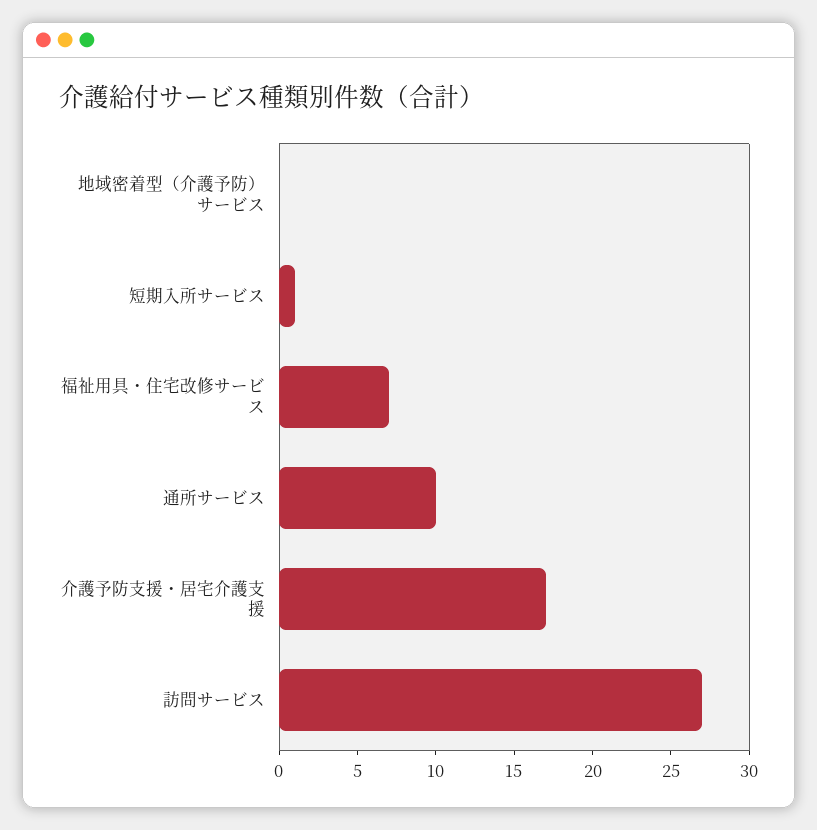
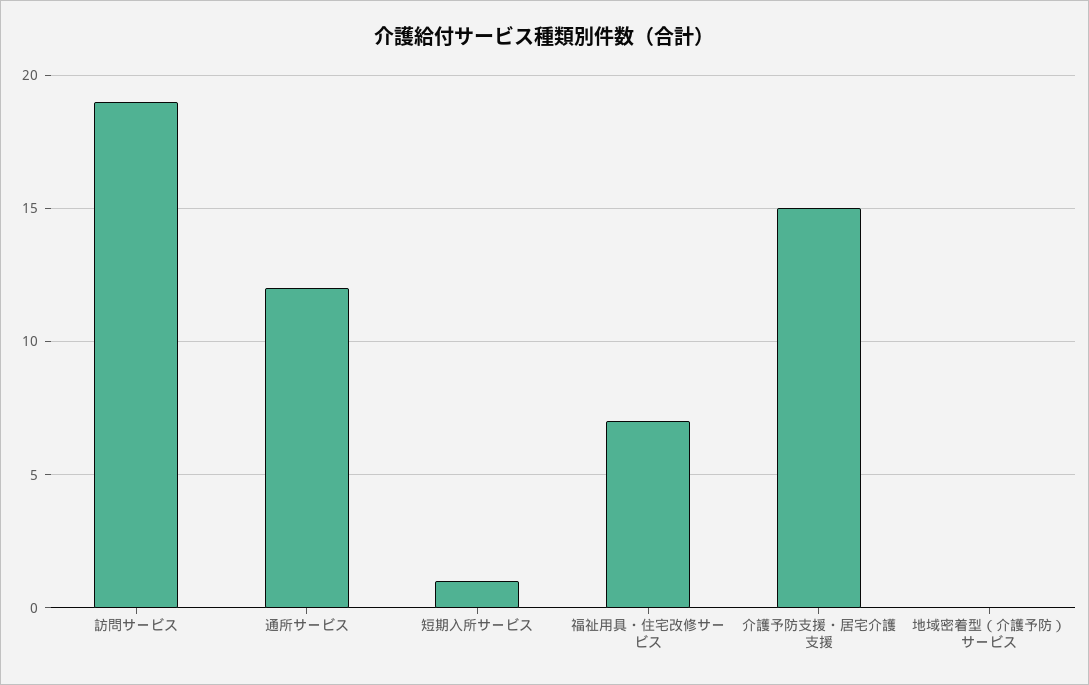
  {
    "地域密着型（介護予防）サービス": 0,
    "短期入所サービス": 1,
    "福祉用具・住宅改修サービス": 7,
-   "通所サービス": 10,
+   "通所サービス": 12,
-   "介護予防支援・居宅介護支援": 17,
+   "介護予防支援・居宅介護支援": 15,
-   "訪問サービス": 27
+   "訪問サービス": 19
  }

